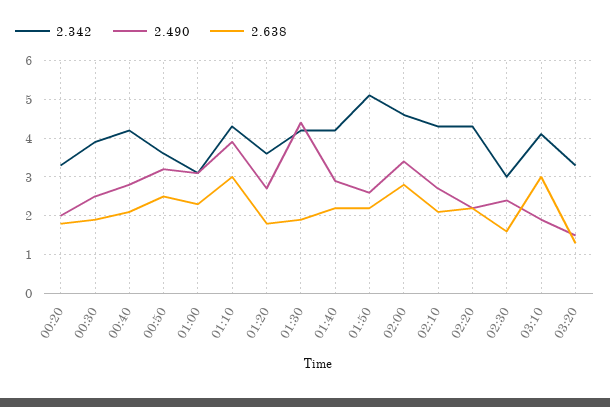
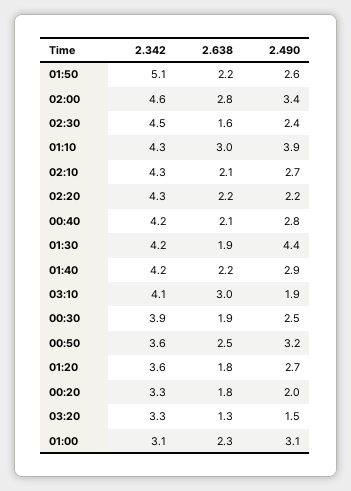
  {
    "2.342": {
      "00:20": 3.3,
      "00:30": 3.9,
      "00:40": 4.2,
      "00:50": 3.6,
      "01:00": 3.1,
      "01:10": 4.3,
      "01:20": 3.6,
      "01:30": 4.2,
      "01:40": 4.2,
      "01:50": 5.1,
      "02:00": 4.6,
      "02:10": 4.3,
      "02:20": 4.3,
-     "02:30": 3,
+     "02:30": 4.5,
      "03:10": 4.1,
      "03:20": 3.3
    },
    "2.490": {
      "00:20": 2,
      "00:30": 2.5,
      "00:40": 2.8,
      "00:50": 3.2,
      "01:00": 3.1,
      "01:10": 3.9,
      "01:20": 2.7,
      "01:30": 4.4,
      "01:40": 2.9,
      "01:50": 2.6,
      "02:00": 3.4,
      "02:10": 2.7,
      "02:20": 2.2,
      "02:30": 2.4,
      "03:10": 1.9,
      "03:20": 1.5
    },
    "2.638": {
      "00:20": 1.8,
      "00:30": 1.9,
      "00:40": 2.1,
      "00:50": 2.5,
      "01:00": 2.3,
      "01:10": 3,
      "01:20": 1.8,
      "01:30": 1.9,
      "01:40": 2.2,
      "01:50": 2.2,
      "02:00": 2.8,
      "02:10": 2.1,
      "02:20": 2.2,
      "02:30": 1.6,
      "03:10": 3,
      "03:20": 1.3
    }
  }

